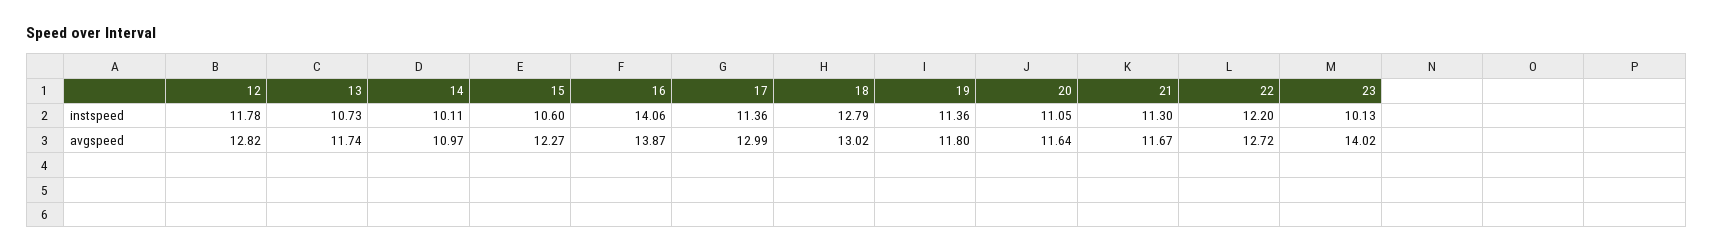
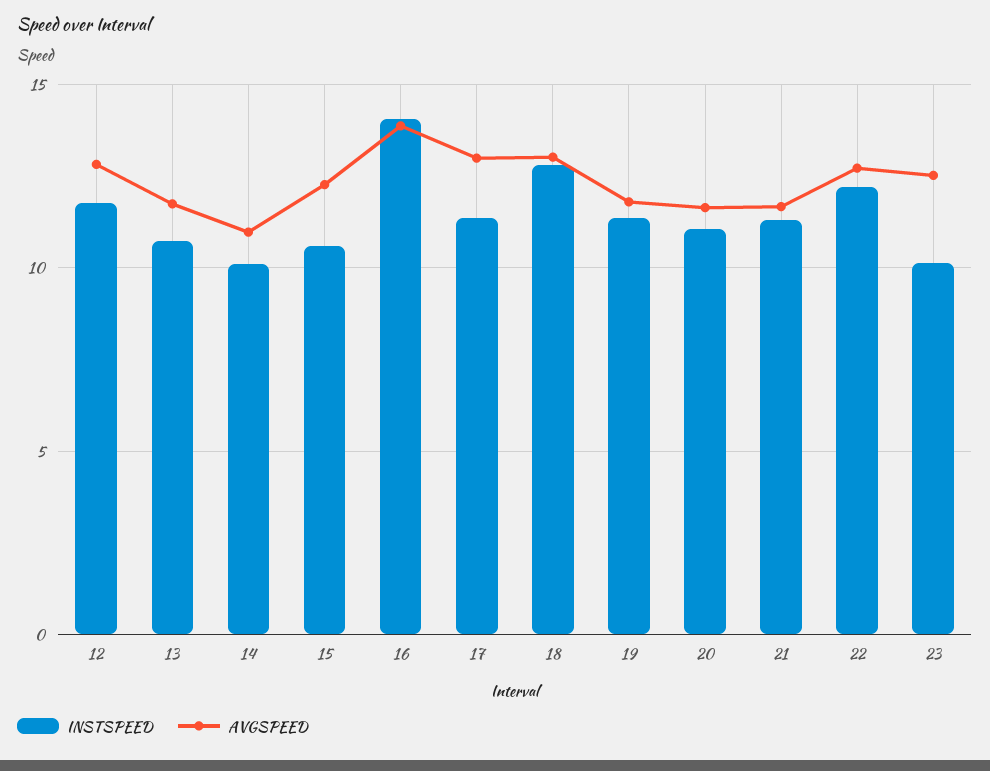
  {
    "instspeed": {
      "12": 11.78,
      "13": 10.73,
      "14": 10.11,
      "15": 10.6,
      "16": 14.06,
      "17": 11.36,
      "18": 12.79,
      "19": 11.36,
      "20": 11.05,
      "21": 11.3,
      "22": 12.2,
      "23": 10.13
    },
    "avgspeed": {
      "12": 12.82,
      "13": 11.74,
      "14": 10.97,
      "15": 12.27,
      "16": 13.87,
      "17": 12.99,
      "18": 13.02,
      "19": 11.8,
      "20": 11.64,
      "21": 11.67,
      "22": 12.72,
-     "23": 14.02
+     "23": 12.5
    }
  }

